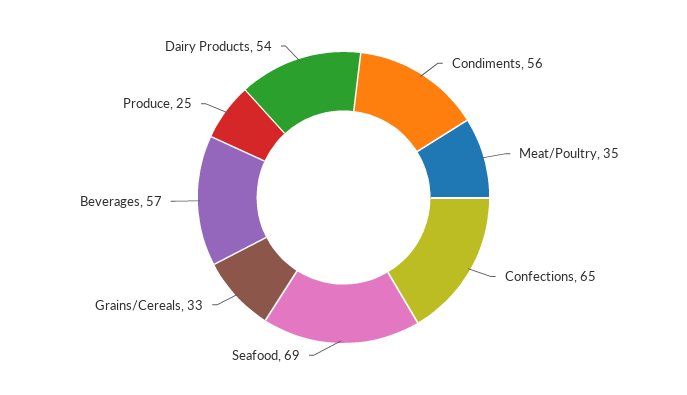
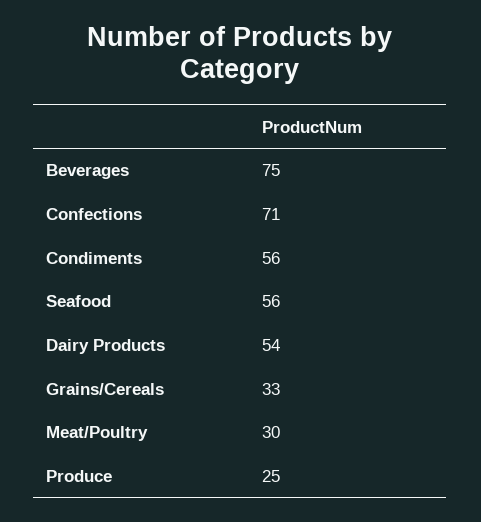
  {
    "Condiments": 56,
-   "Meat/Poultry": 35,
+   "Meat/Poultry": 30,
-   "Confections": 65,
+   "Confections": 71,
-   "Seafood": 69,
+   "Seafood": 56,
    "Grains/Cereals": 33,
-   "Beverages": 57,
+   "Beverages": 75,
    "Produce": 25,
    "Dairy Products": 54
  }

